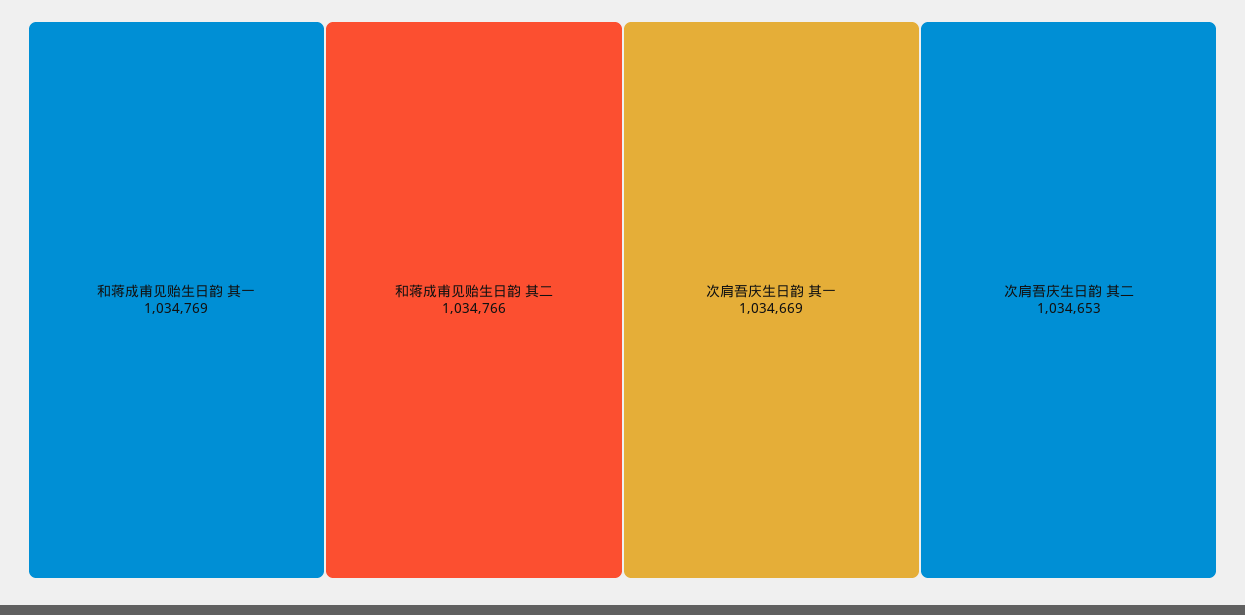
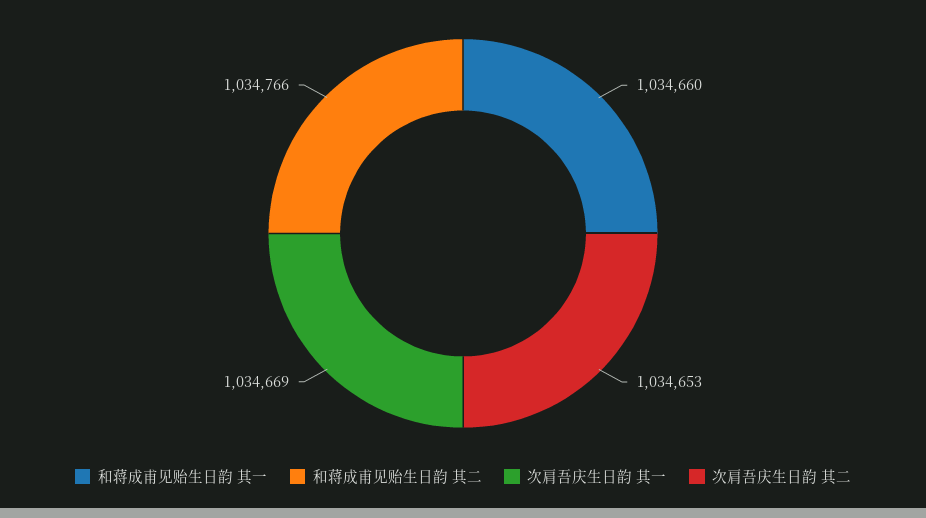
  {
-   "和蒋成甫见贻生日韵 其一": 1034769,
+   "和蒋成甫见贻生日韵 其一": 1034660,
    "和蒋成甫见贻生日韵 其二": 1034766,
    "次肩吾庆生日韵 其一": 1034669,
    "次肩吾庆生日韵 其二": 1034653
  }

